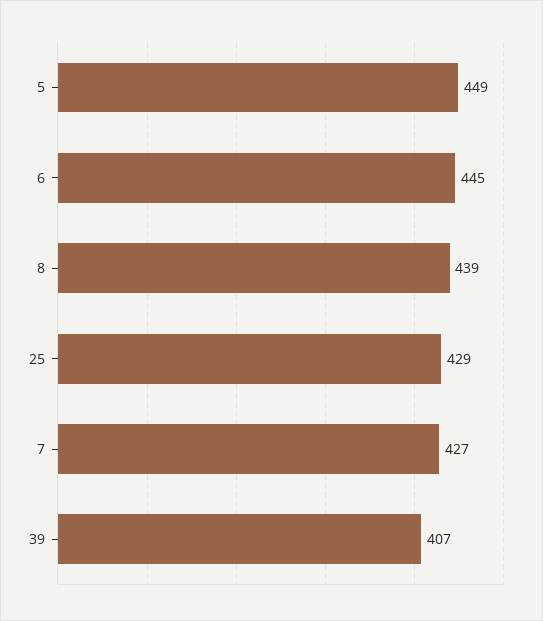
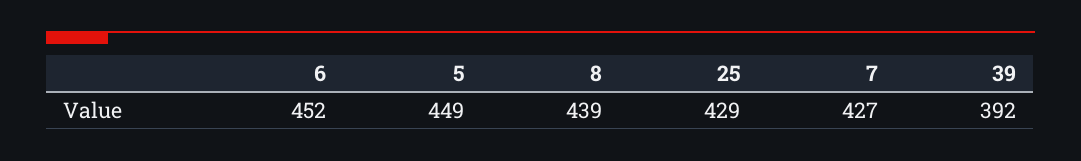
  {
    "5": 449,
-   "6": 445,
+   "6": 452,
    "8": 439,
    "25": 429,
    "7": 427,
-   "39": 407
+   "39": 392
  }

